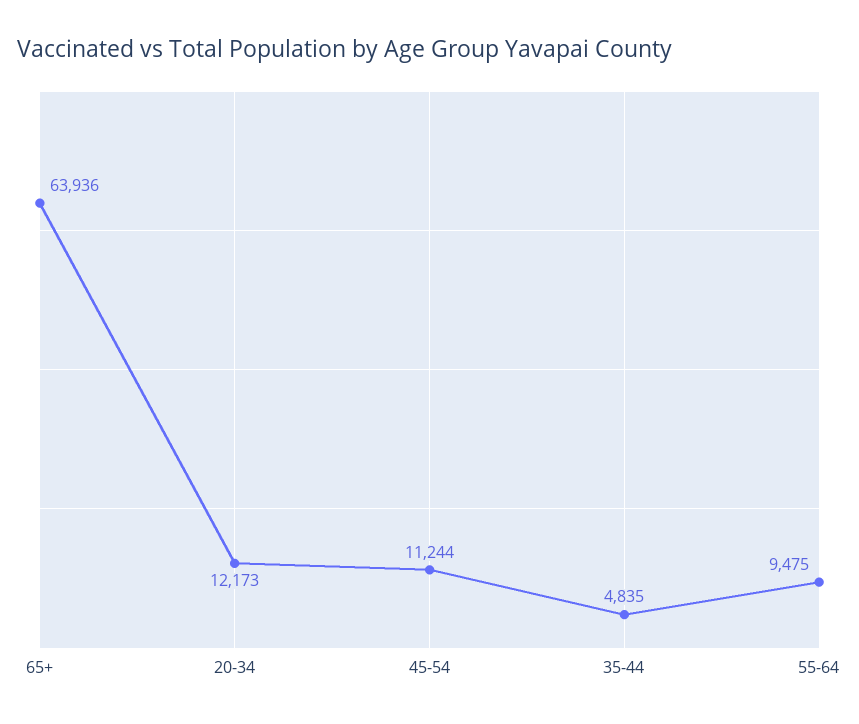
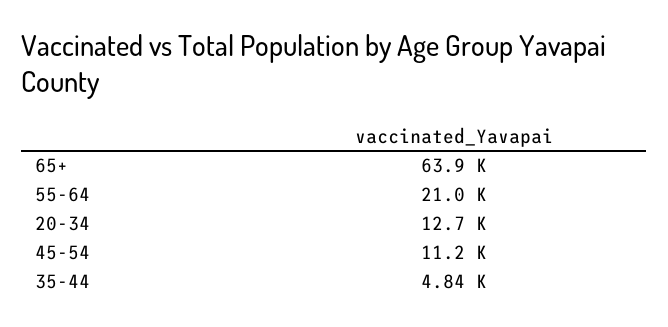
  {
    "65+": 63936,
-   "20-34": 12173,
+   "20-34": 12700,
    "45-54": 11244,
    "35-44": 4835,
-   "55-64": 9475
+   "55-64": 21000
  }

